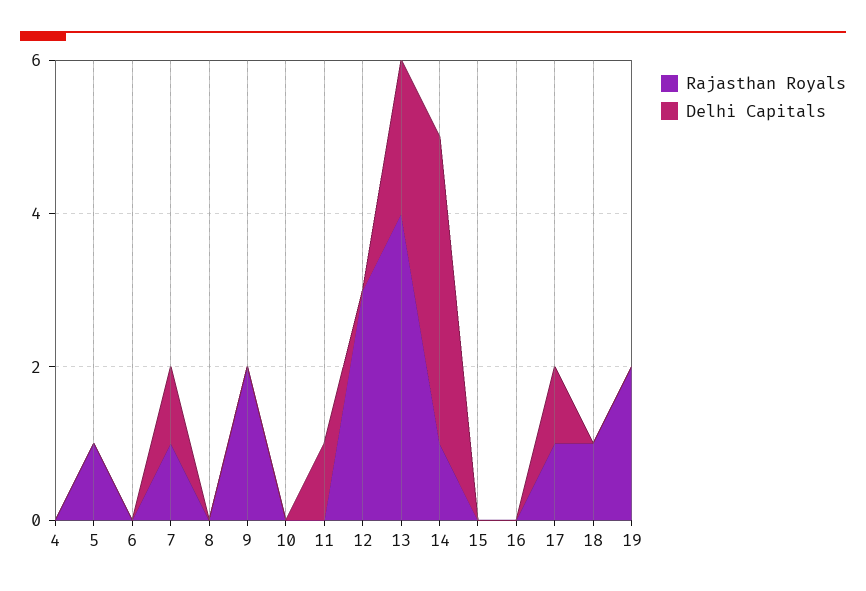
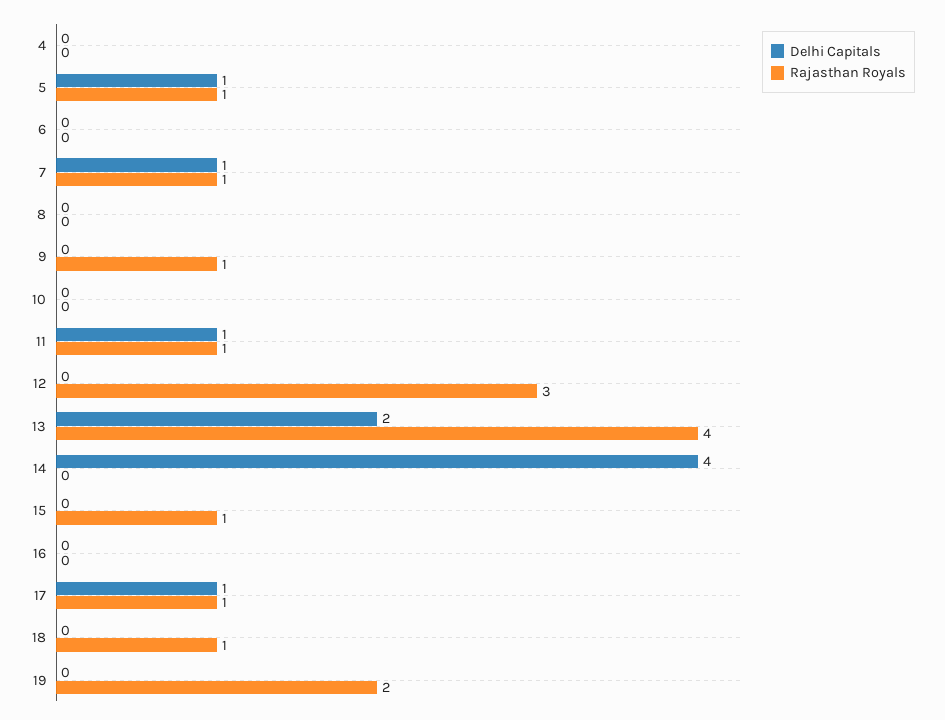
  {
    "Rajasthan Royals": {
      "4": 0,
      "5": 1,
      "6": 0,
      "7": 1,
      "8": 0,
-     "9": 2,
+     "9": 1,
      "10": 0,
-     "11": 0,
+     "11": 1,
      "12": 3,
      "13": 4,
-     "14": 1,
+     "14": 0,
-     "15": 0,
+     "15": 1,
      "16": 0,
      "17": 1,
      "18": 1,
      "19": 2
    },
    "Delhi Capitals": {
      "4": 0,
-     "5": 0,
+     "5": 1,
      "6": 0,
      "7": 1,
      "8": 0,
      "9": 0,
      "10": 0,
      "11": 1,
      "12": 0,
      "13": 2,
      "14": 4,
      "15": 0,
      "16": 0,
      "17": 1,
      "18": 0,
      "19": 0
    }
  }

